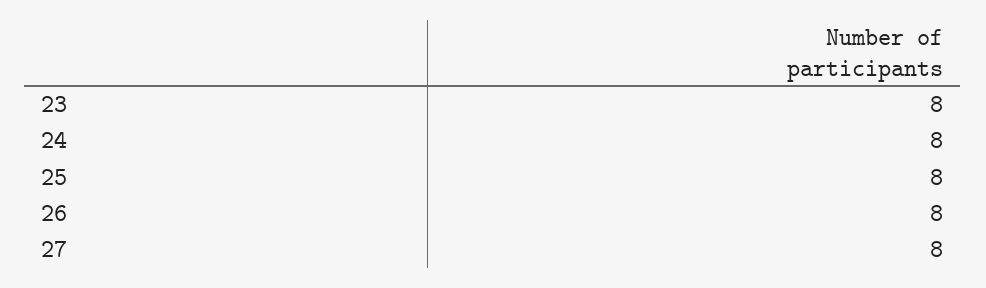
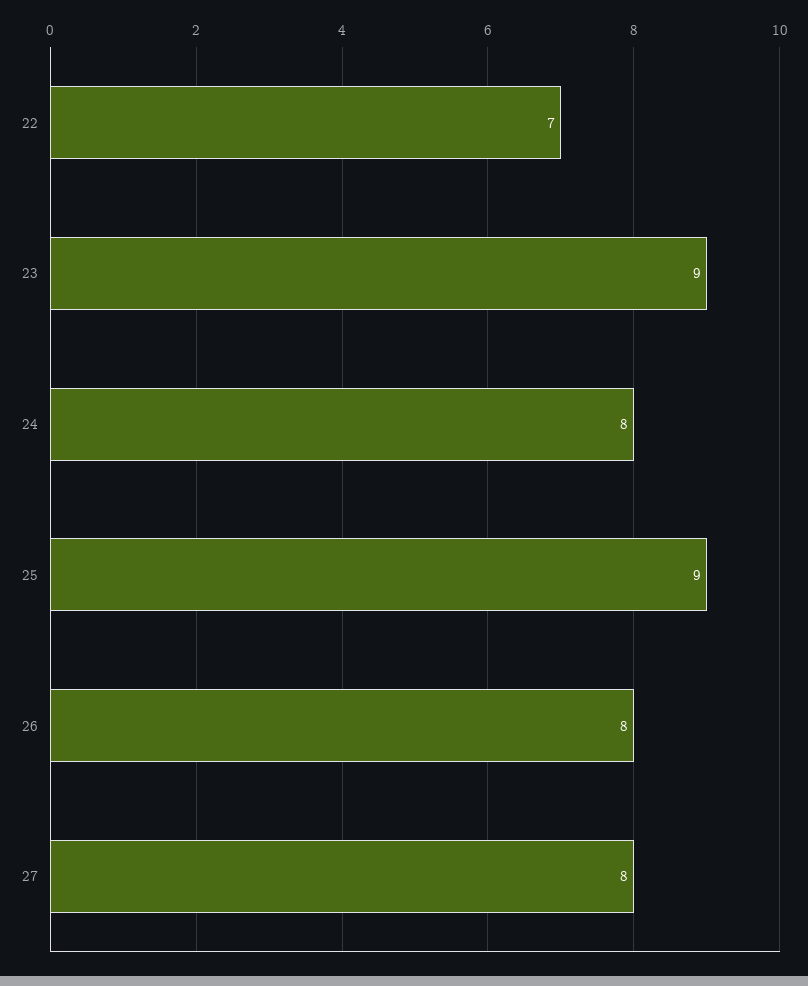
  {
-   "23": 8,
+   "23": 9,
    "24": 8,
-   "25": 8,
+   "25": 9,
    "26": 8,
-   "27": 8
+   "27": 8,
+   "22": 7
  }

